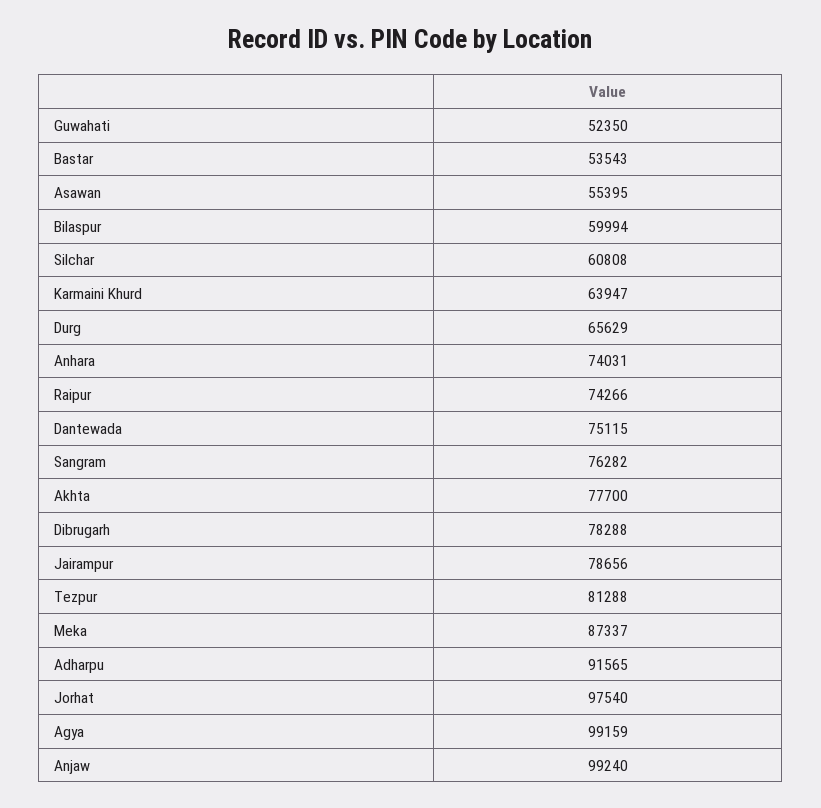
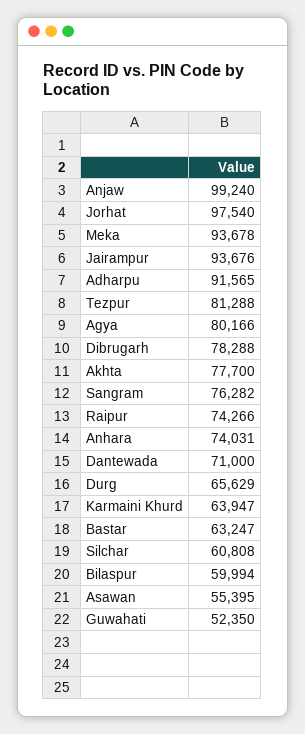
  {
    "Guwahati": 52350,
-   "Bastar": 53543,
+   "Bastar": 63247,
    "Asawan": 55395,
    "Bilaspur": 59994,
    "Silchar": 60808,
    "Karmaini Khurd": 63947,
    "Durg": 65629,
    "Anhara": 74031,
    "Raipur": 74266,
-   "Dantewada": 75115,
+   "Dantewada": 71000,
    "Sangram": 76282,
    "Akhta": 77700,
    "Dibrugarh": 78288,
-   "Jairampur": 78656,
+   "Jairampur": 93676,
    "Tezpur": 81288,
-   "Meka": 87337,
+   "Meka": 93678,
    "Adharpu": 91565,
    "Jorhat": 97540,
-   "Agya": 99159,
+   "Agya": 80166,
    "Anjaw": 99240
  }

